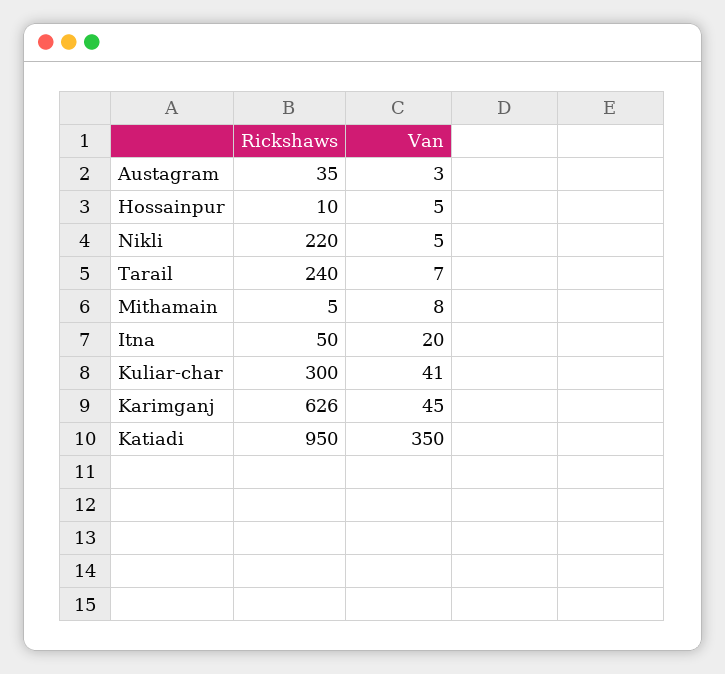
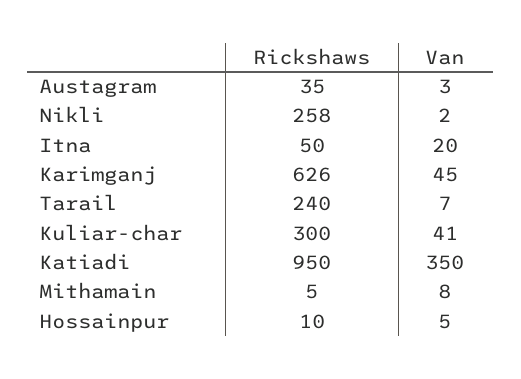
  {
    "Rickshaws": {
      "Austagram": 35,
      "Hossainpur": 10,
-     "Nikli": 220,
+     "Nikli": 258,
      "Tarail": 240,
      "Mithamain": 5,
      "Itna": 50,
      "Kuliar-char": 300,
      "Karimganj": 626,
      "Katiadi": 950
    },
    "Van": {
      "Austagram": 3,
      "Hossainpur": 5,
-     "Nikli": 5,
+     "Nikli": 2,
      "Tarail": 7,
      "Mithamain": 8,
      "Itna": 20,
      "Kuliar-char": 41,
      "Karimganj": 45,
      "Katiadi": 350
    }
  }

